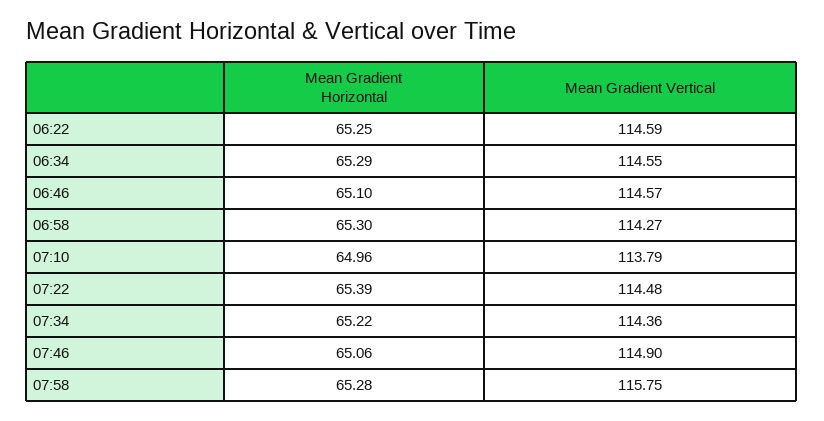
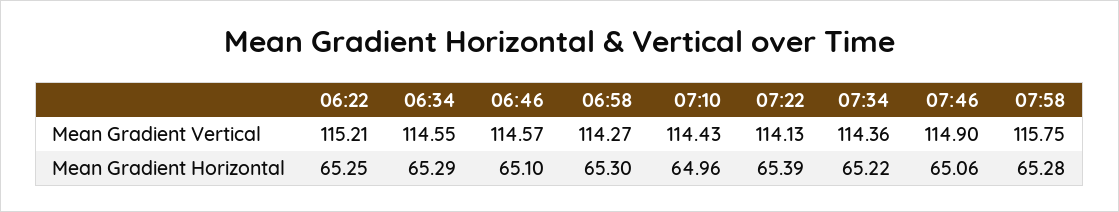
  {
    "Mean Gradient Horizontal": {
      "06:22": 65.25,
      "06:34": 65.29,
      "06:46": 65.1,
      "06:58": 65.3,
      "07:10": 64.96,
      "07:22": 65.39,
      "07:34": 65.22,
      "07:46": 65.06,
      "07:58": 65.28
    },
    "Mean Gradient Vertical": {
-     "06:22": 114.59,
+     "06:22": 115.21,
      "06:34": 114.55,
      "06:46": 114.57,
      "06:58": 114.27,
-     "07:10": 113.79,
+     "07:10": 114.43,
-     "07:22": 114.48,
+     "07:22": 114.13,
      "07:34": 114.36,
      "07:46": 114.9,
      "07:58": 115.75
    }
  }

